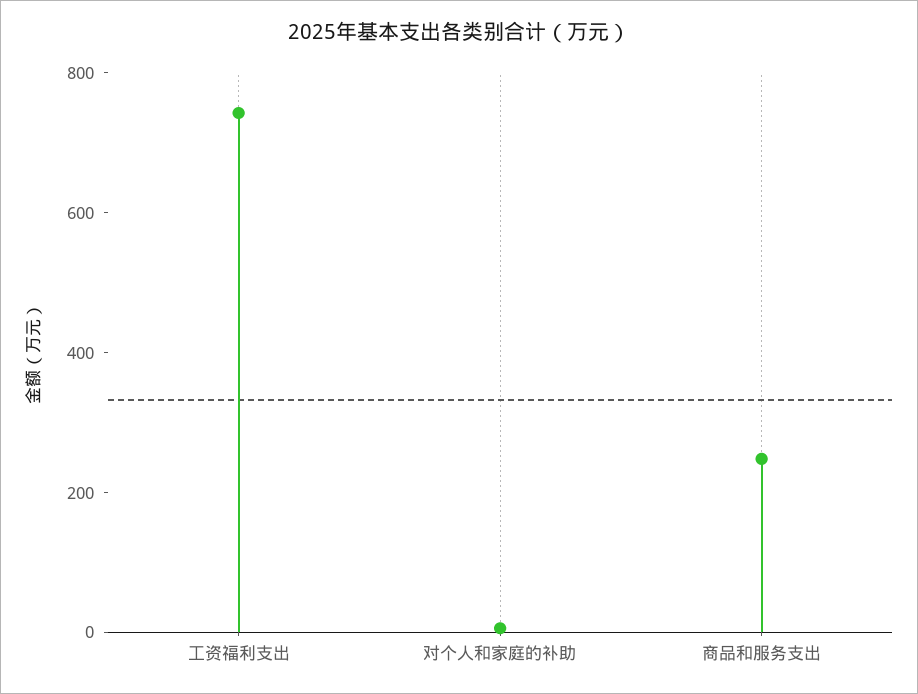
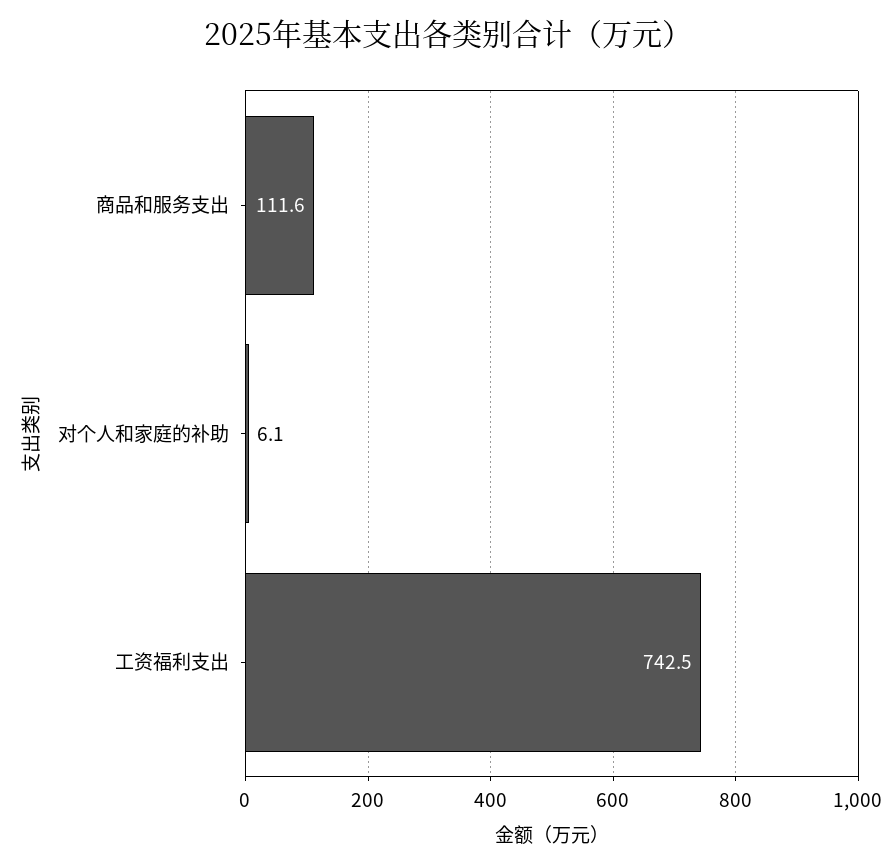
  {
    "工资福利支出": 742.5,
    "对个人和家庭的补助": 6.1,
-   "商品和服务支出": 250
+   "商品和服务支出": 111.6
  }

